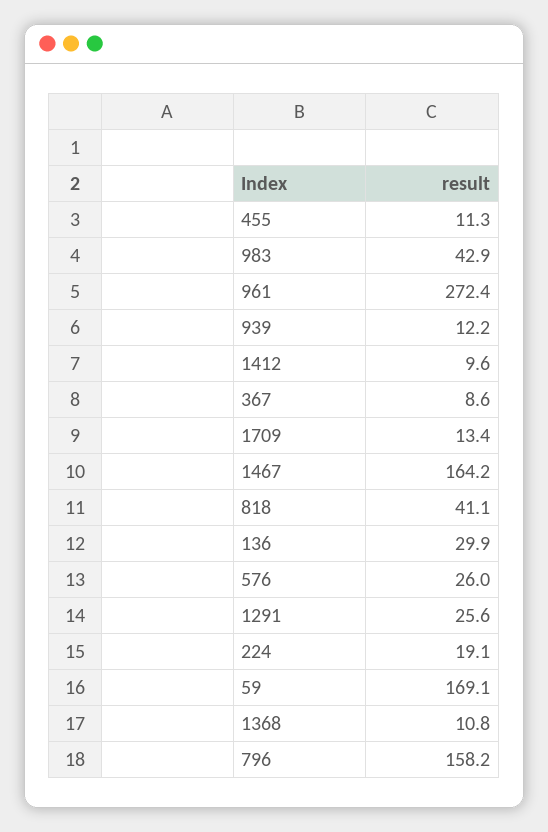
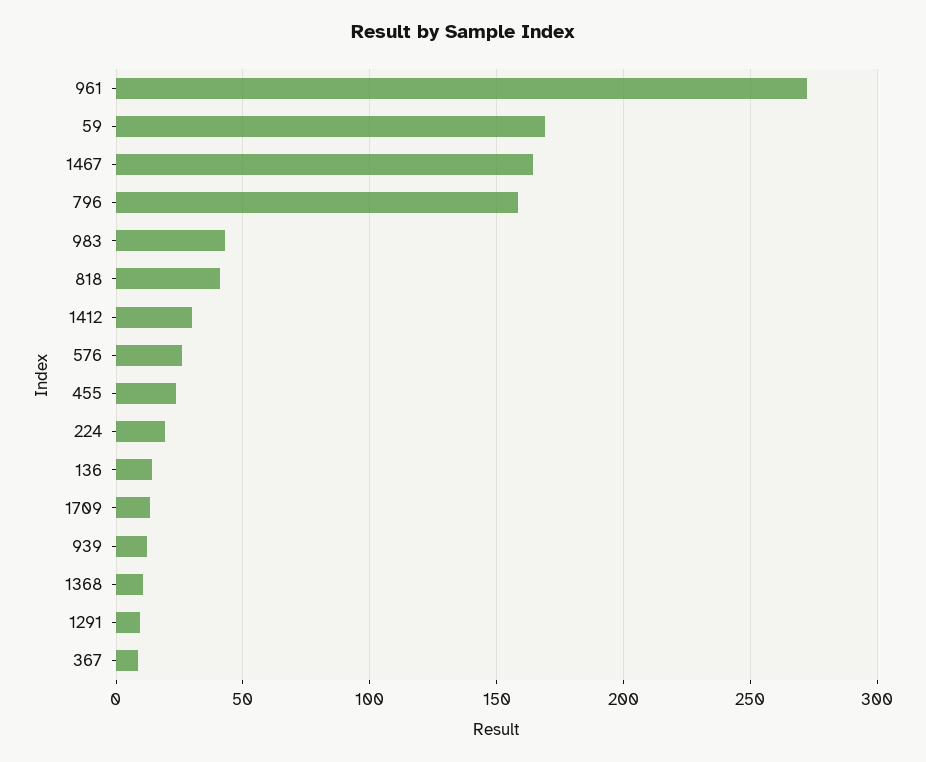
  {
-   "455": 11.3,
+   "455": 25,
    "983": 42.9,
    "961": 272.4,
    "939": 12.2,
-   "1412": 9.6,
+   "1412": 30,
    "367": 8.6,
    "1709": 13.4,
    "1467": 164.2,
    "818": 41.1,
-   "136": 29.9,
+   "136": 15,
    "576": 26,
-   "1291": 25.6,
+   "1291": 10,
    "224": 19.1,
    "59": 169.1,
    "1368": 10.8,
    "796": 158.2
  }

